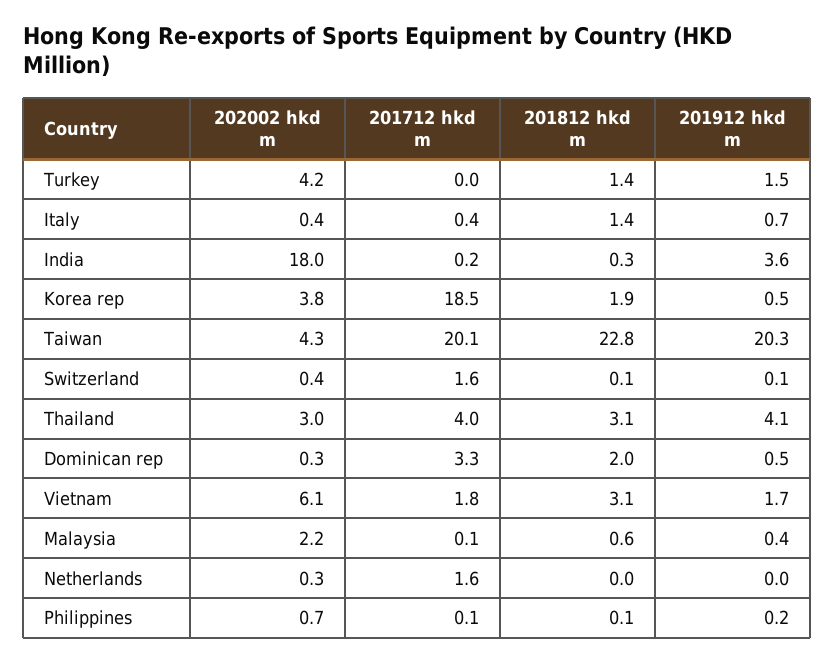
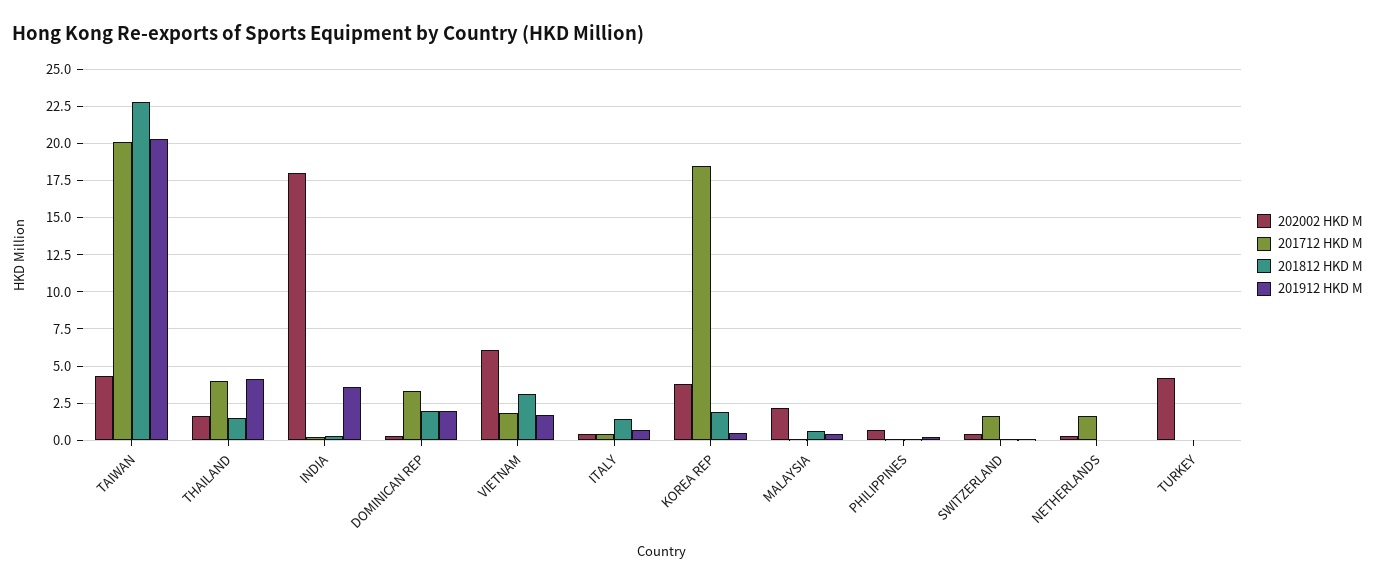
  {
    "202002 hkd m": {
      "Turkey": 4.2,
      "Italy": 0.4,
      "India": 18,
      "Korea rep": 3.8,
      "Taiwan": 4.3,
      "Switzerland": 0.4,
-     "Thailand": 3,
+     "Thailand": 1.5,
      "Dominican rep": 0.3,
      "Vietnam": 6.1,
      "Malaysia": 2.2,
      "Netherlands": 0.3,
      "Philippines": 0.7
    },
    "201712 hkd m": {
      "Turkey": 0,
      "Italy": 0.4,
      "India": 0.2,
      "Korea rep": 18.5,
      "Taiwan": 20.1,
      "Switzerland": 1.6,
      "Thailand": 4,
      "Dominican rep": 3.3,
      "Vietnam": 1.8,
      "Malaysia": 0.1,
      "Netherlands": 1.6,
      "Philippines": 0.1
    },
    "201812 hkd m": {
-     "Turkey": 1.4,
+     "Turkey": 0,
      "Italy": 1.4,
      "India": 0.3,
      "Korea rep": 1.9,
      "Taiwan": 22.8,
      "Switzerland": 0.1,
-     "Thailand": 3.1,
+     "Thailand": 1.5,
      "Dominican rep": 2,
      "Vietnam": 3.1,
      "Malaysia": 0.6,
      "Netherlands": 0,
      "Philippines": 0.1
    },
    "201912 hkd m": {
-     "Turkey": 1.5,
+     "Turkey": 0,
      "Italy": 0.7,
      "India": 3.6,
      "Korea rep": 0.5,
      "Taiwan": 20.3,
      "Switzerland": 0.1,
      "Thailand": 4.1,
-     "Dominican rep": 0.5,
+     "Dominican rep": 2,
      "Vietnam": 1.7,
      "Malaysia": 0.4,
      "Netherlands": 0,
      "Philippines": 0.2
    }
  }

